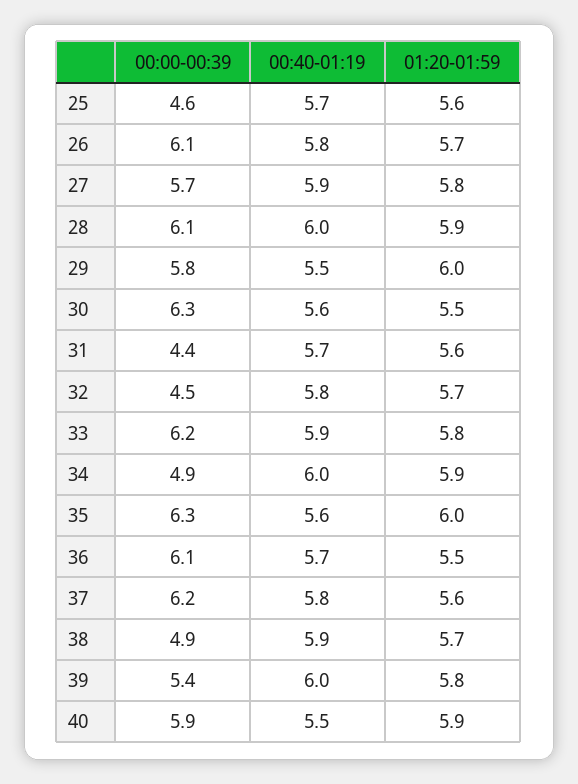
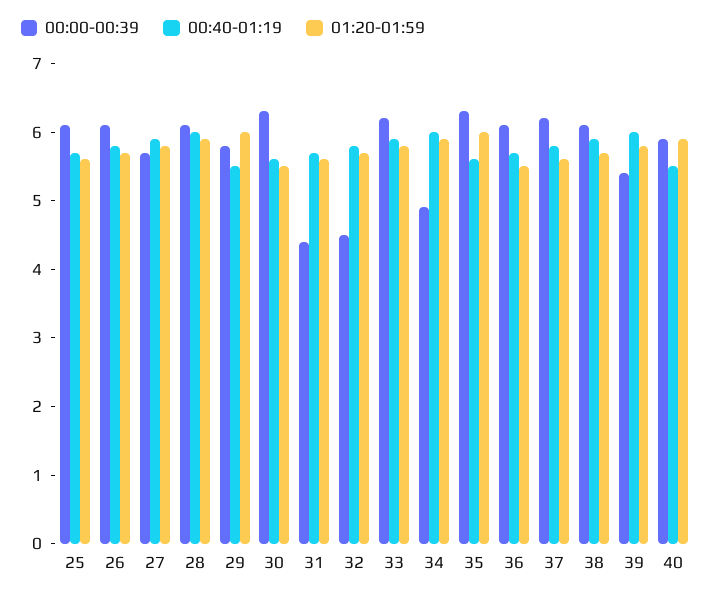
  {
    "00:00-00:39": {
-     "25": 4.6,
+     "25": 6,
      "26": 6.1,
      "27": 5.7,
      "28": 6.1,
      "29": 5.8,
      "30": 6.3,
      "31": 4.4,
      "32": 4.5,
      "33": 6.2,
      "34": 4.9,
      "35": 6.3,
      "36": 6.1,
      "37": 6.2,
-     "38": 4.9,
+     "38": 6,
      "39": 5.4,
      "40": 5.9
    },
    "00:40-01:19": {
      "25": 5.7,
      "26": 5.8,
      "27": 5.9,
      "28": 6,
      "29": 5.5,
      "30": 5.6,
      "31": 5.7,
      "32": 5.8,
      "33": 5.9,
      "34": 6,
      "35": 5.6,
      "36": 5.7,
      "37": 5.8,
      "38": 5.9,
      "39": 6,
      "40": 5.5
    },
    "01:20-01:59": {
      "25": 5.6,
      "26": 5.7,
      "27": 5.8,
      "28": 5.9,
      "29": 6,
      "30": 5.5,
      "31": 5.6,
      "32": 5.7,
      "33": 5.8,
      "34": 5.9,
      "35": 6,
      "36": 5.5,
      "37": 5.6,
      "38": 5.7,
      "39": 5.8,
      "40": 5.9
    }
  }

